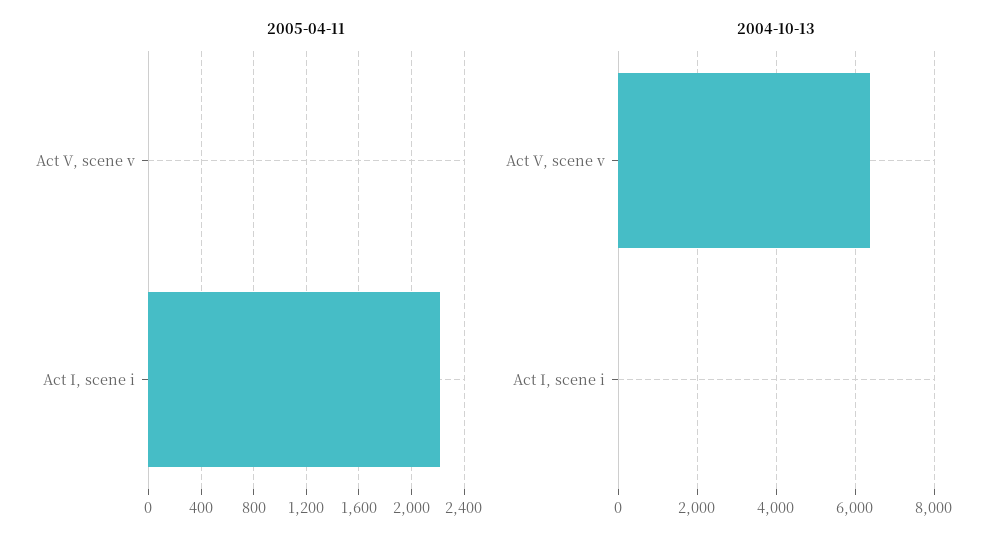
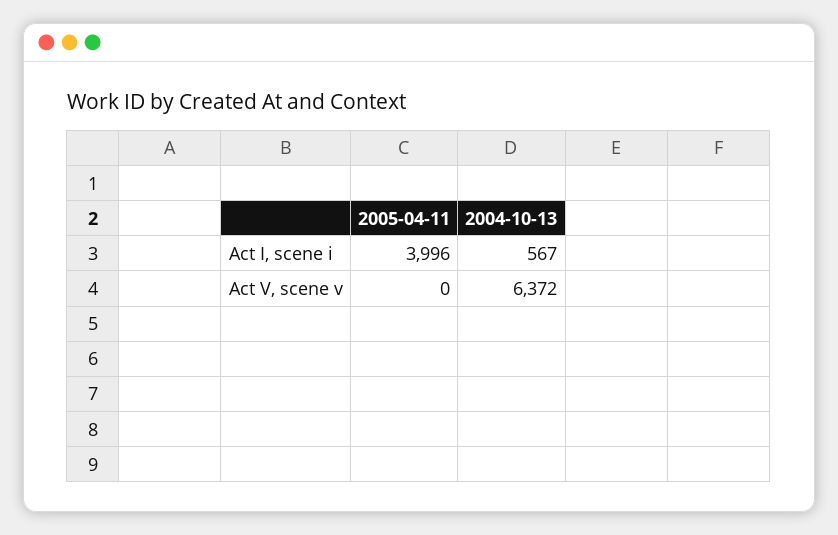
  {
    "2005-04-11": {
      "Act V, scene v": 0,
-     "Act I, scene i": 2200
+     "Act I, scene i": 3996
    },
    "2004-10-13": {
      "Act V, scene v": 6372,
-     "Act I, scene i": 0
+     "Act I, scene i": 567
    }
  }

